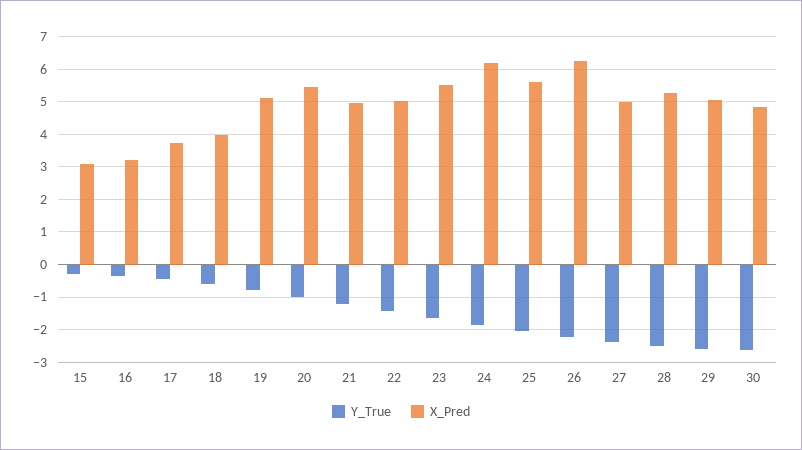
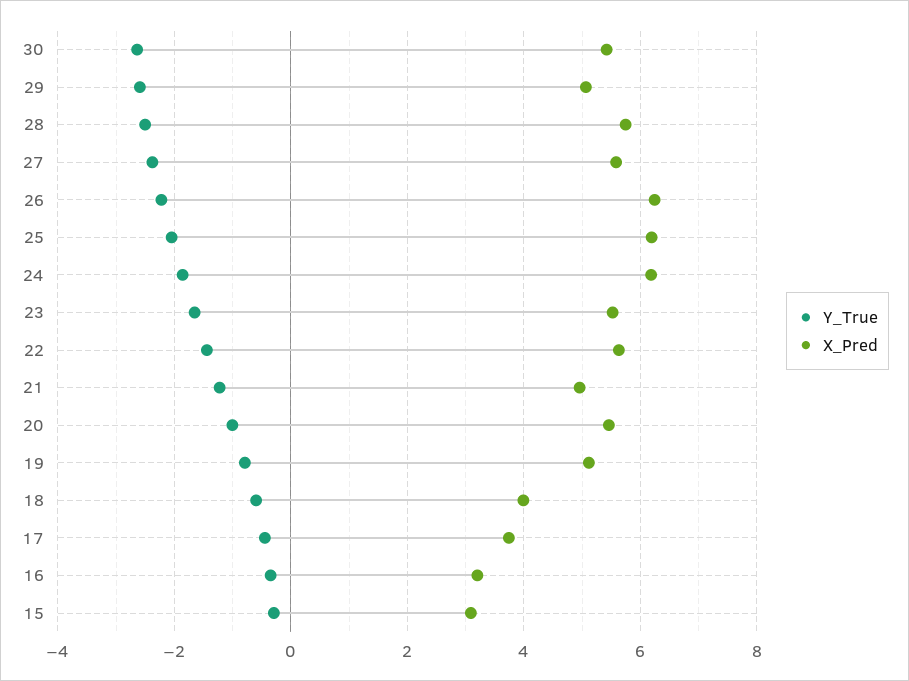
  {
    "Y_True": {
      "15": -0.2,
      "16": -0.4,
      "17": -0.4,
      "18": -0.6,
      "19": -0.8,
      "20": -1,
      "21": -1.2,
      "22": -1.4,
      "23": -1.6,
      "24": -1.8,
      "25": -2,
      "26": -2.2,
      "27": -2.4,
      "28": -2.6,
      "29": -2.6,
      "30": -2.6
    },
    "X_Pred": {
      "15": 3,
      "16": 3.2,
      "17": 3.8,
      "18": 4,
      "19": 5.2,
      "20": 5.4,
      "21": 5,
-     "22": 5,
+     "22": 5.6,
      "23": 5.6,
      "24": 6.2,
-     "25": 5.6,
+     "25": 6.2,
      "26": 6.2,
-     "27": 5,
+     "27": 5.6,
-     "28": 5.2,
+     "28": 5.8,
      "29": 5,
-     "30": 4.8
+     "30": 5.4
    }
  }

